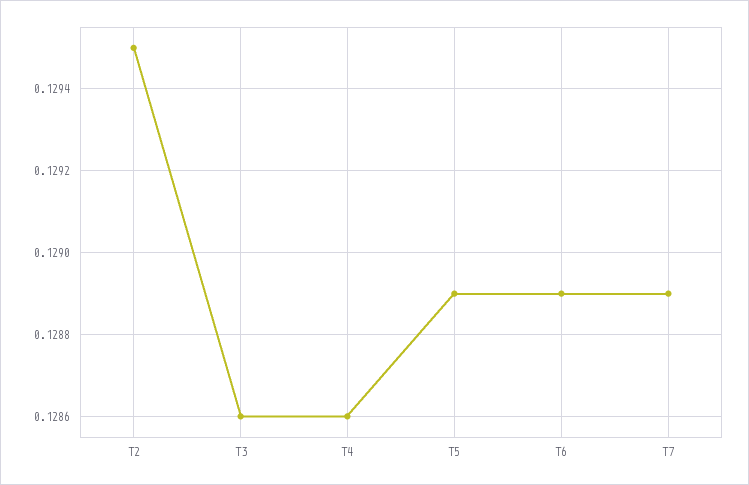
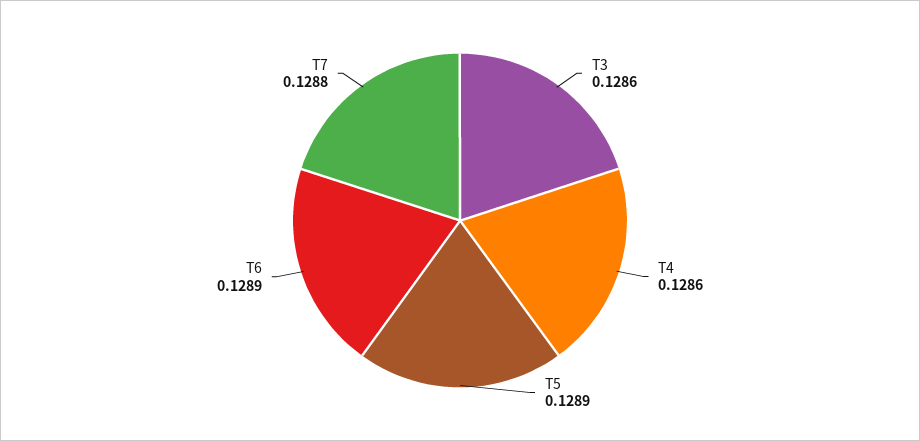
  {
-   "T2": 0.1295,
    "T3": 0.1286,
    "T4": 0.1286,
    "T5": 0.1289,
    "T6": 0.1289,
-   "T7": 0.1289
+   "T7": 0.1288
  }

